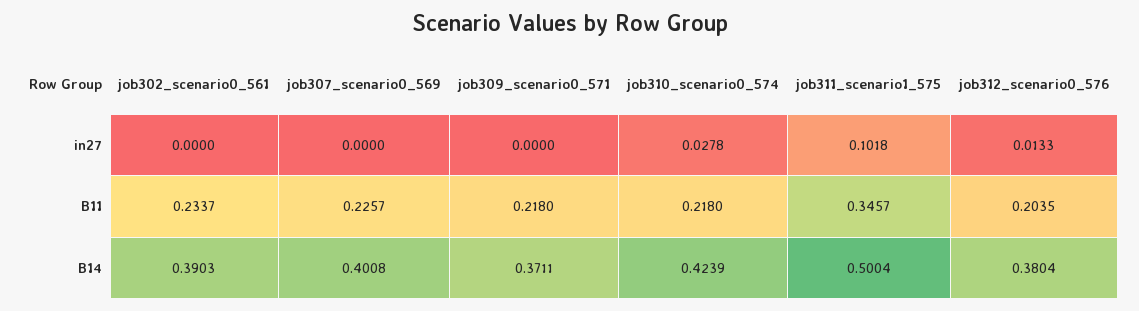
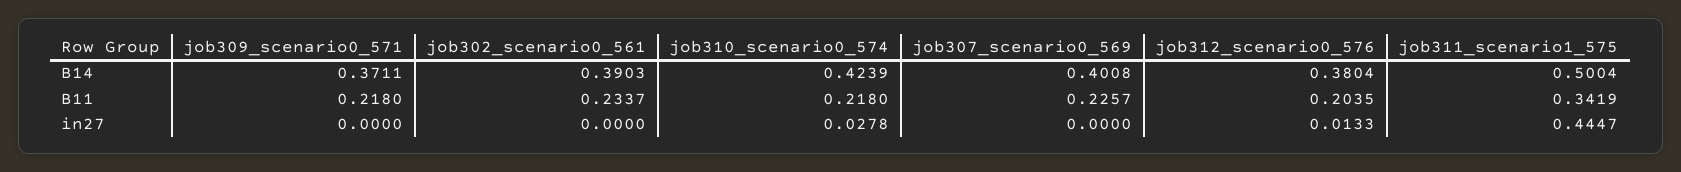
  {
    "job302_scenario0_561": {
      "in27": 0,
      "B11": 0.2337,
      "B14": 0.3903
    },
    "job307_scenario0_569": {
      "in27": 0,
      "B11": 0.2257,
      "B14": 0.4008
    },
    "job309_scenario0_571": {
      "in27": 0,
      "B11": 0.218,
      "B14": 0.3711
    },
    "job310_scenario0_574": {
      "in27": 0.0278,
      "B11": 0.218,
      "B14": 0.4239
    },
    "job311_scenario1_575": {
-     "in27": 0.1018,
+     "in27": 0.4447,
-     "B11": 0.3457,
+     "B11": 0.3419,
      "B14": 0.5004
    },
    "job312_scenario0_576": {
      "in27": 0.0133,
      "B11": 0.2035,
      "B14": 0.3804
    }
  }

